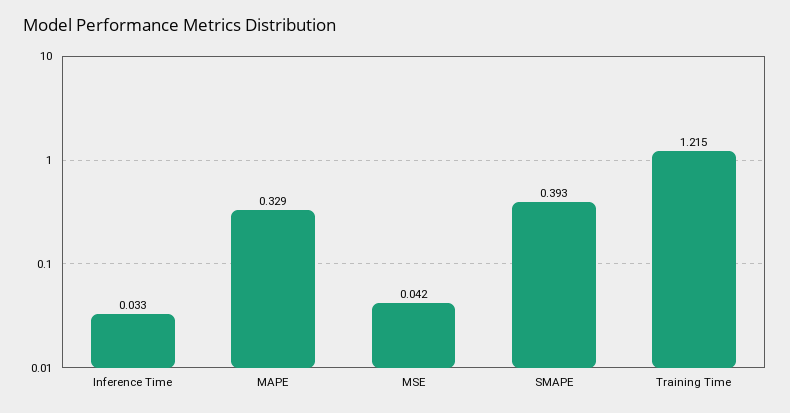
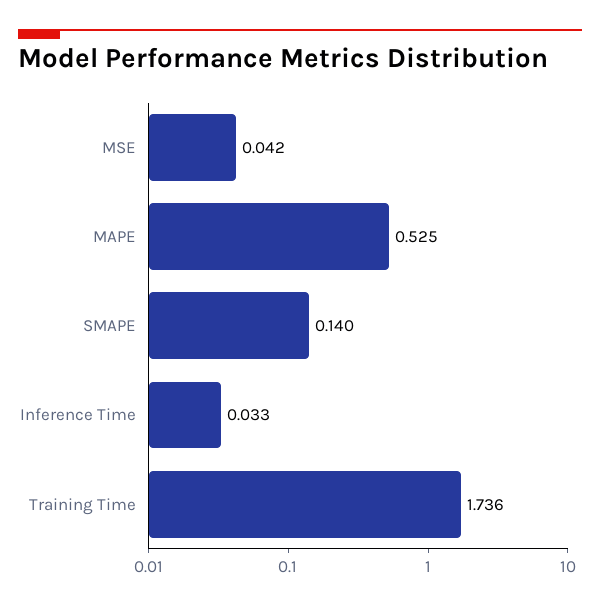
  {
    "Inference Time": 0.033,
-   "MAPE": 0.329,
+   "MAPE": 0.525,
    "MSE": 0.042,
-   "SMAPE": 0.393,
+   "SMAPE": 0.14,
-   "Training Time": 1.215
+   "Training Time": 1.736
  }

